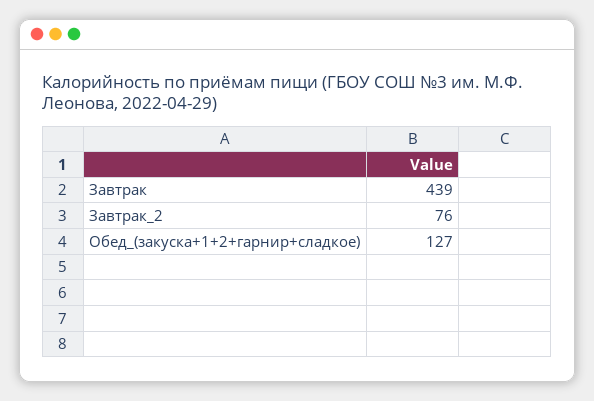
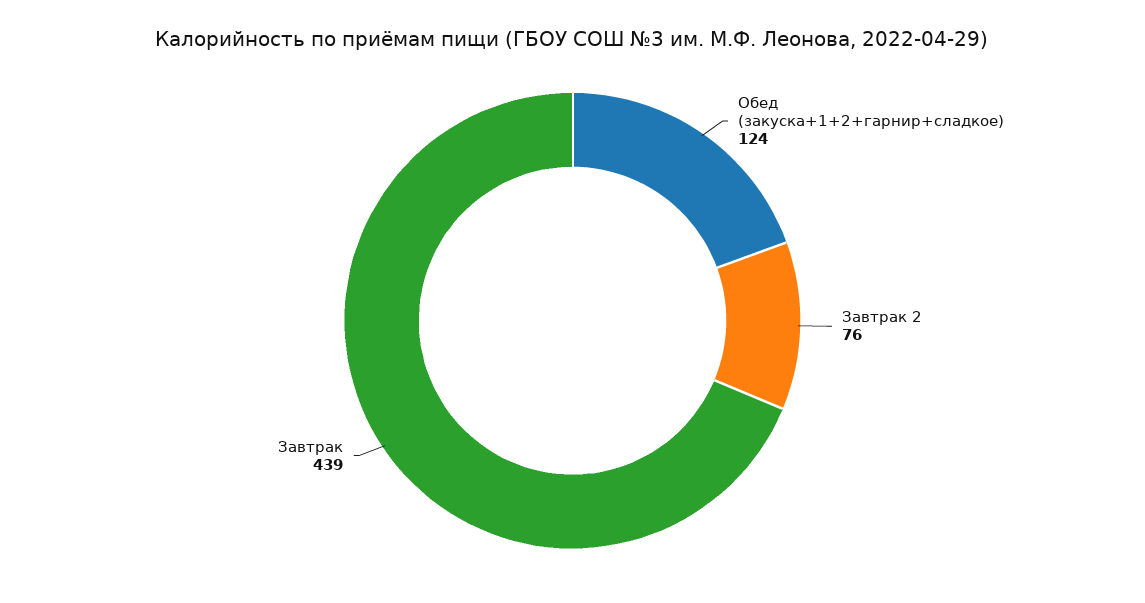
  {
    "Завтрак": 439,
    "Завтрак_2": 76,
-   "Обед_(закуска+1+2+гарнир+сладкое)": 127
+   "Обед_(закуска+1+2+гарнир+сладкое)": 124
  }

